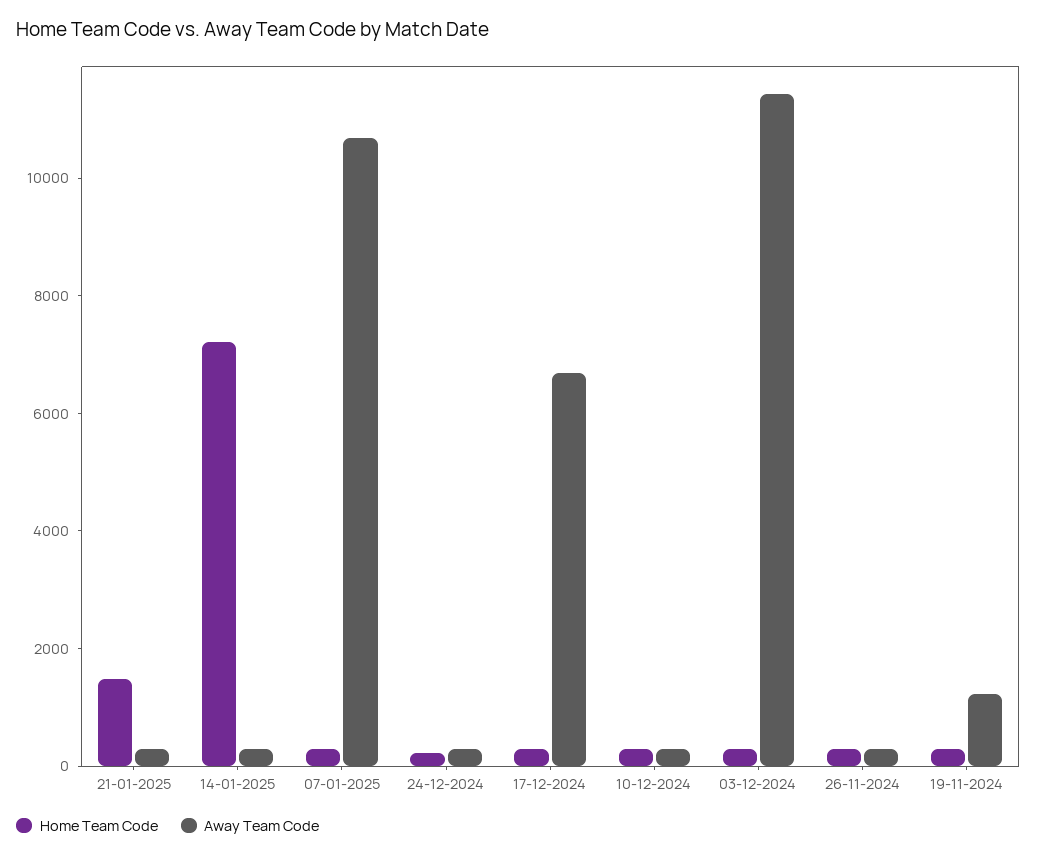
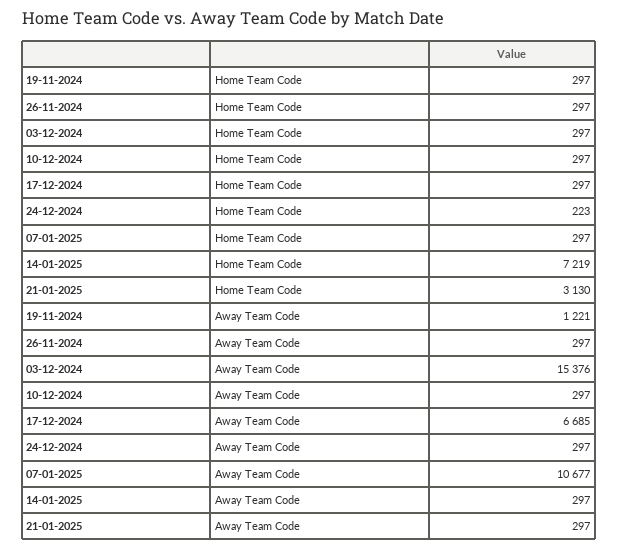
  {
    "Home Team Code": {
-     "21-01-2025": 1500,
+     "21-01-2025": 3130,
      "14-01-2025": 7219,
      "07-01-2025": 297,
      "24-12-2024": 223,
      "17-12-2024": 297,
      "10-12-2024": 297,
      "03-12-2024": 297,
      "26-11-2024": 297,
      "19-11-2024": 297
    },
    "Away Team Code": {
      "21-01-2025": 297,
      "14-01-2025": 297,
      "07-01-2025": 10677,
      "24-12-2024": 297,
      "17-12-2024": 6685,
      "10-12-2024": 297,
-     "03-12-2024": 11500,
+     "03-12-2024": 15376,
      "26-11-2024": 297,
      "19-11-2024": 1221
    }
  }

